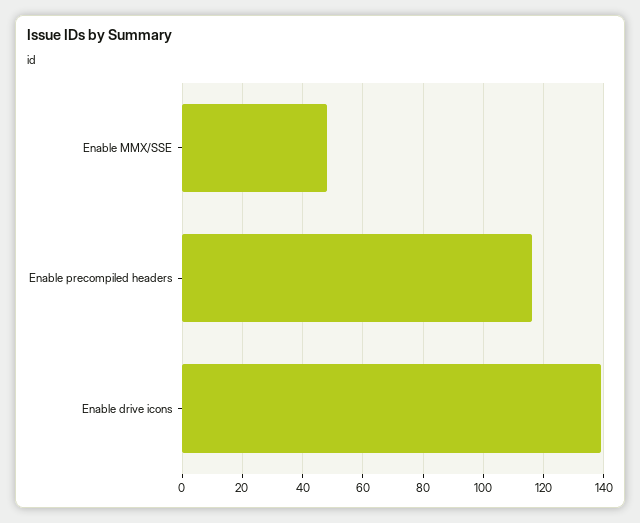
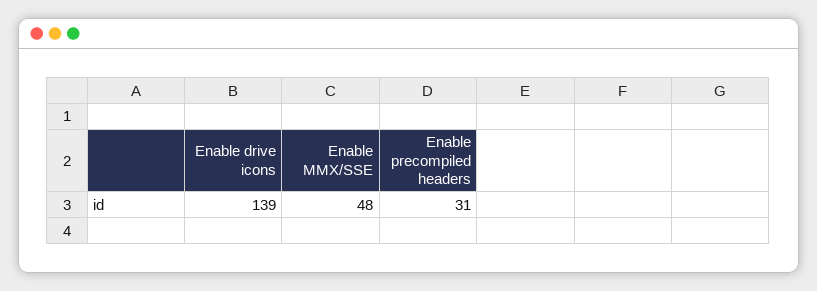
  {
    "Enable MMX/SSE": 48,
-   "Enable precompiled headers": 115,
+   "Enable precompiled headers": 31,
    "Enable drive icons": 139
  }

